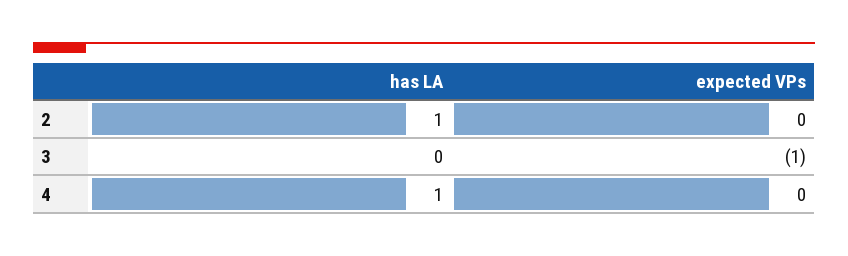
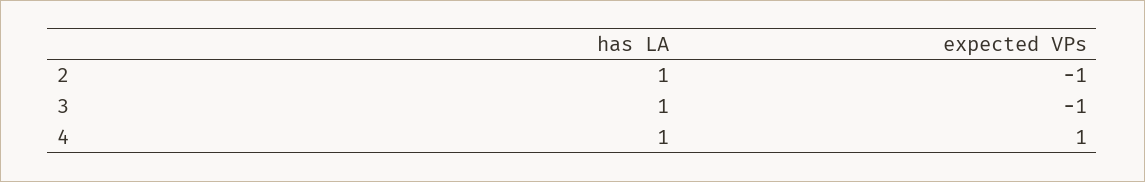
  {
    "has LA": {
      "2": 1,
-     "3": 0,
+     "3": 1,
      "4": 1
    },
    "expected VPs": {
-     "2": 0,
+     "2": -1,
      "3": -1,
-     "4": 0
+     "4": 1
    }
  }

